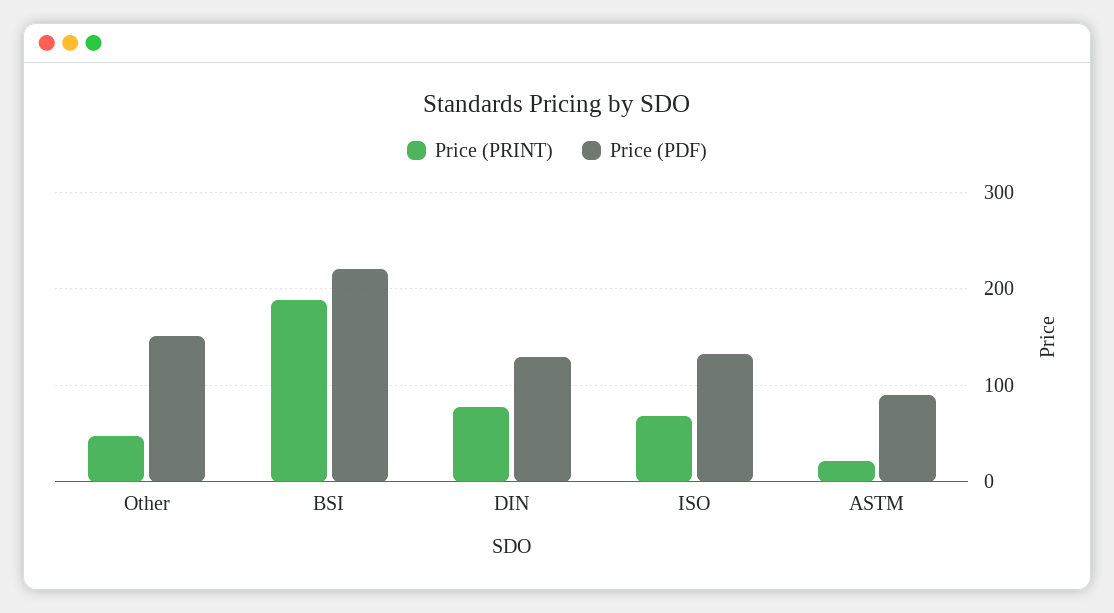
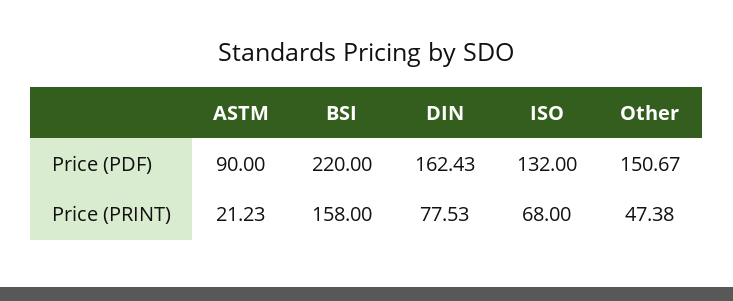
  {
    "Price (PRINT)": {
      "Other": 47.38,
-     "BSI": 190,
+     "BSI": 158,
      "DIN": 77.53,
      "ISO": 68,
      "ASTM": 21.23
    },
    "Price (PDF)": {
      "Other": 150.67,
      "BSI": 220,
-     "DIN": 130,
+     "DIN": 162.43,
      "ISO": 132,
      "ASTM": 90
    }
  }

